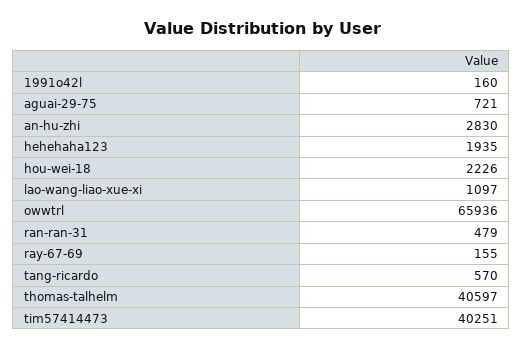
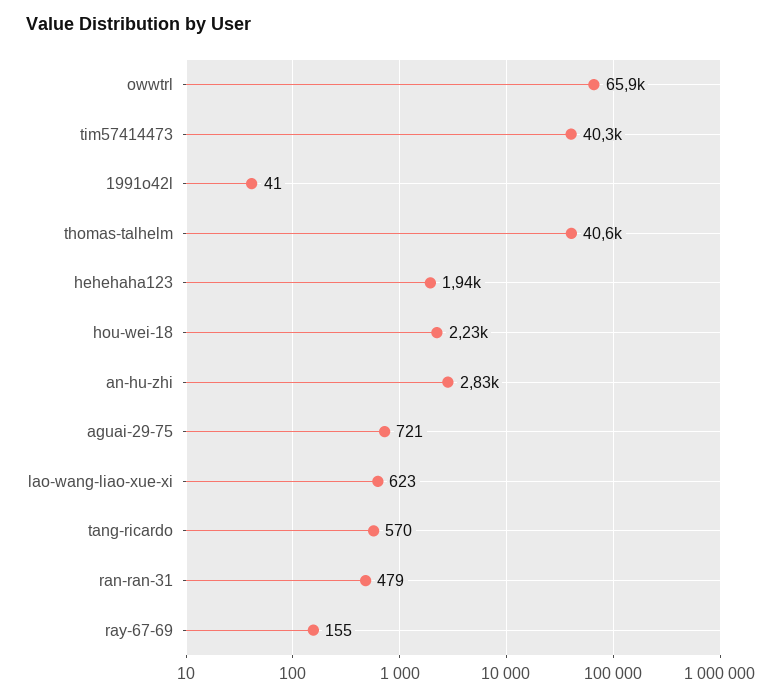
  {
-   "1991o42l": 160,
+   "1991o42l": 41,
    "aguai-29-75": 721,
    "an-hu-zhi": 2830,
    "hehehaha123": 1935,
    "hou-wei-18": 2226,
-   "lao-wang-liao-xue-xi": 1097,
+   "lao-wang-liao-xue-xi": 623,
    "owwtrl": 65936,
    "ran-ran-31": 479,
    "ray-67-69": 155,
    "tang-ricardo": 570,
    "thomas-talhelm": 40597,
    "tim57414473": 40251
  }

